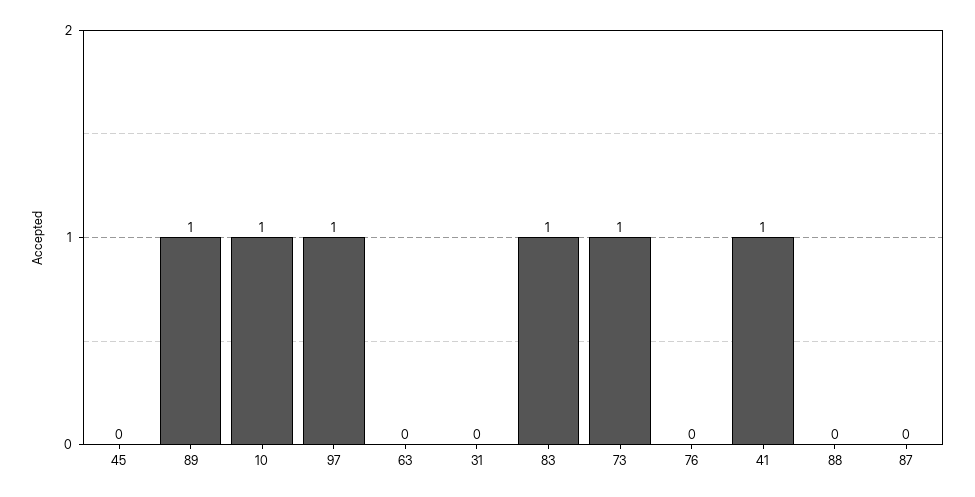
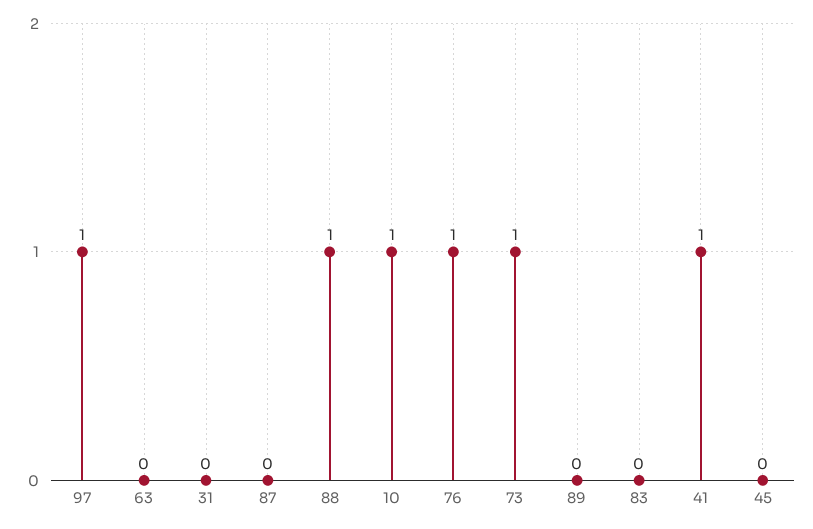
  {
    "45": 0,
-   "89": 1,
+   "89": 0,
    "10": 1,
    "97": 1,
    "63": 0,
    "31": 0,
-   "83": 1,
+   "83": 0,
    "73": 1,
-   "76": 0,
+   "76": 1,
    "41": 1,
-   "88": 0,
+   "88": 1,
    "87": 0
  }

